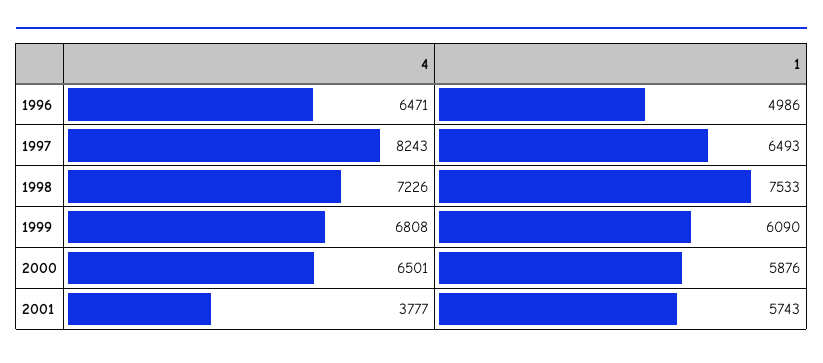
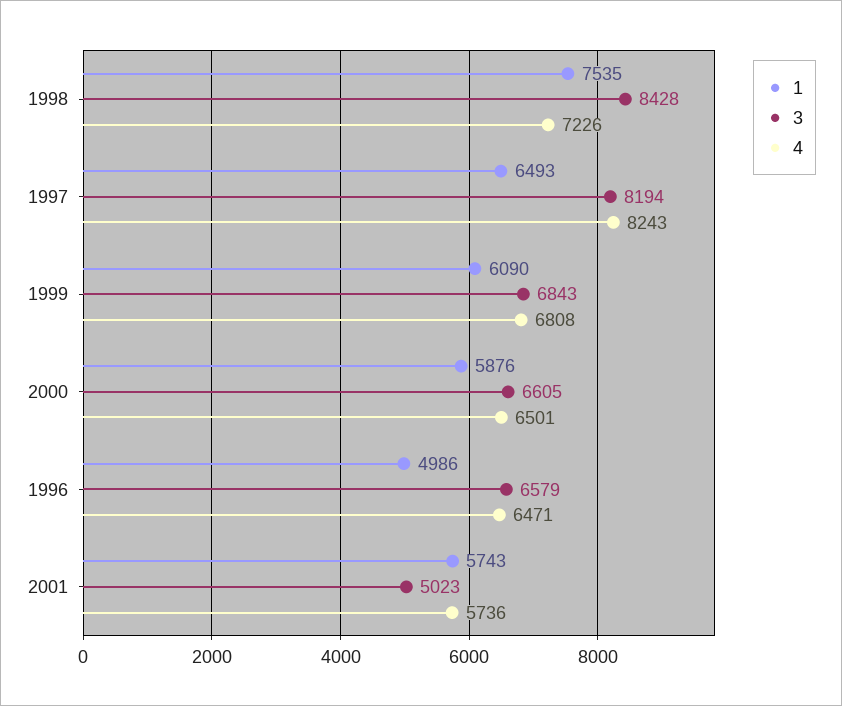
  {
    "4": {
      "1996": 6471,
      "1997": 8243,
      "1998": 7226,
      "1999": 6808,
      "2000": 6501,
-     "2001": 3777
+     "2001": 5736
    },
    "1": {
      "1996": 4986,
      "1997": 6493,
-     "1998": 7533,
+     "1998": 7535,
      "1999": 6090,
      "2000": 5876,
      "2001": 5743
-   }
+   },
+   "3": {
+     "1998": 8428,
+     "1997": 8194,
+     "1999": 6843,
+     "2000": 6605,
+     "1996": 6579,
+     "2001": 5023
+   }
  }

